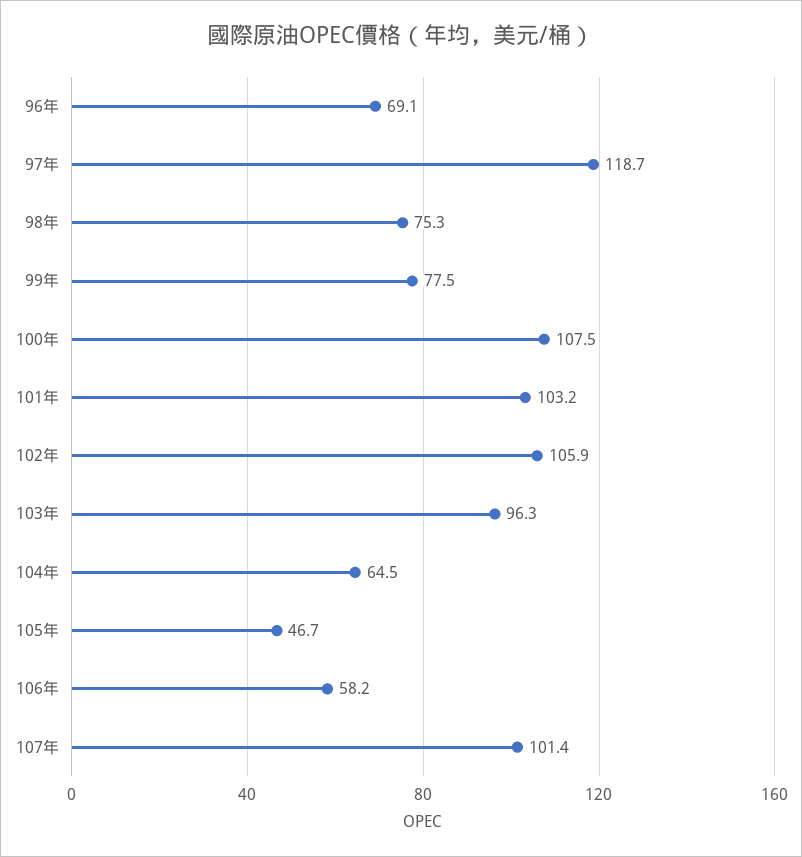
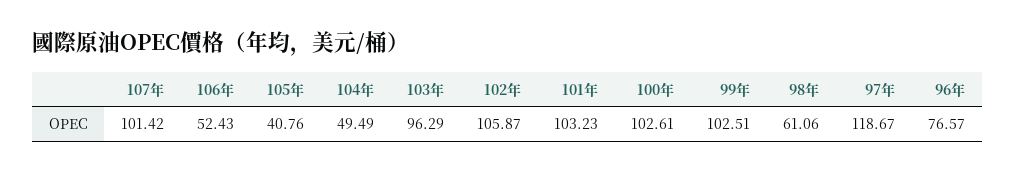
  {
-   "96年": 69.1,
+   "96年": 76.57,
    "97年": 118.67,
-   "98年": 75.3,
+   "98年": 61.06,
-   "99年": 77.5,
+   "99年": 102.51,
-   "100年": 107.5,
+   "100年": 102.61,
    "101年": 103.23,
    "102年": 105.87,
    "103年": 96.29,
-   "104年": 64.5,
+   "104年": 49.49,
-   "105年": 46.7,
+   "105年": 40.76,
-   "106年": 58.2,
+   "106年": 52.43,
    "107年": 101.42
  }

